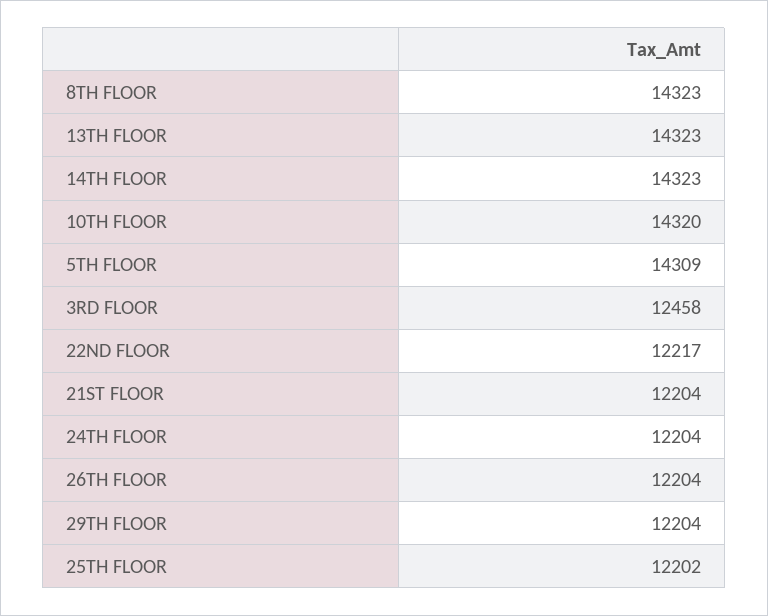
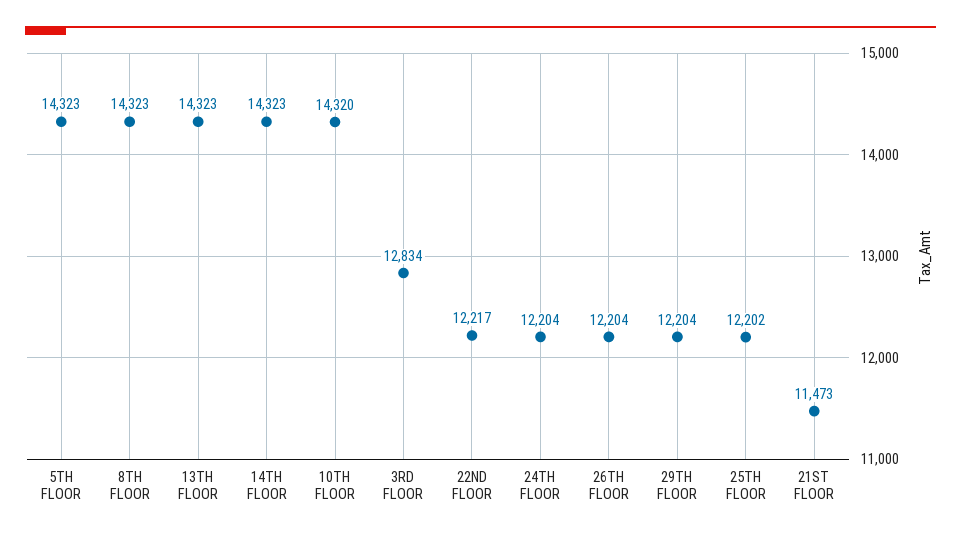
  {
    "8TH FLOOR": 14323,
    "13TH FLOOR": 14323,
    "14TH FLOOR": 14323,
    "10TH FLOOR": 14320,
-   "5TH FLOOR": 14309,
+   "5TH FLOOR": 14323,
-   "3RD FLOOR": 12458,
+   "3RD FLOOR": 12834,
    "22ND FLOOR": 12217,
-   "21ST FLOOR": 12204,
+   "21ST FLOOR": 11473,
    "24TH FLOOR": 12204,
    "26TH FLOOR": 12204,
    "29TH FLOOR": 12204,
    "25TH FLOOR": 12202
  }

